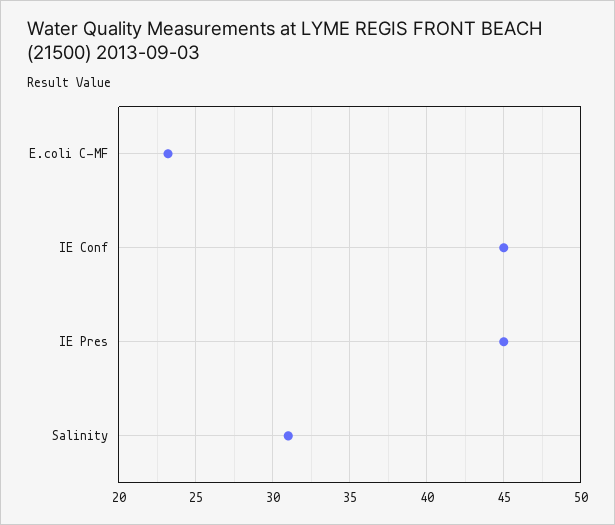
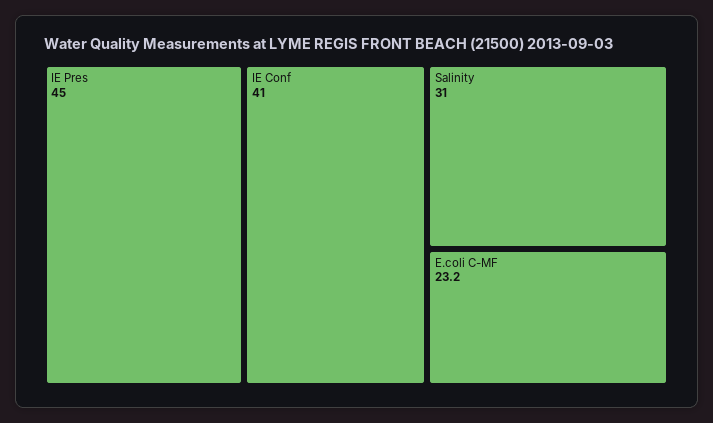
  {
    "E.coli C-MF": 23.2,
-   "IE Conf": 45,
+   "IE Conf": 41,
    "IE Pres": 45,
    "Salinity": 31
  }

